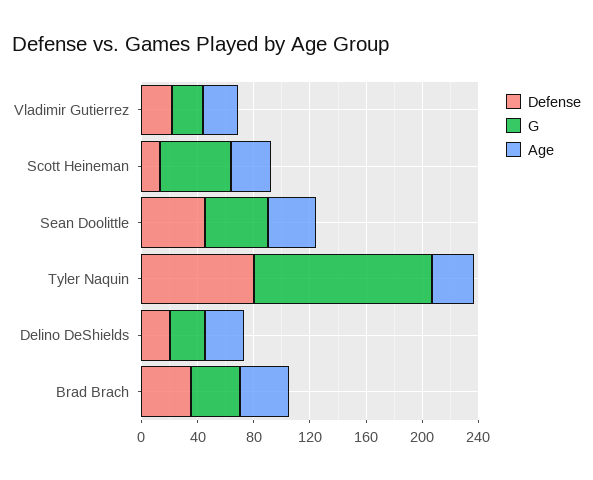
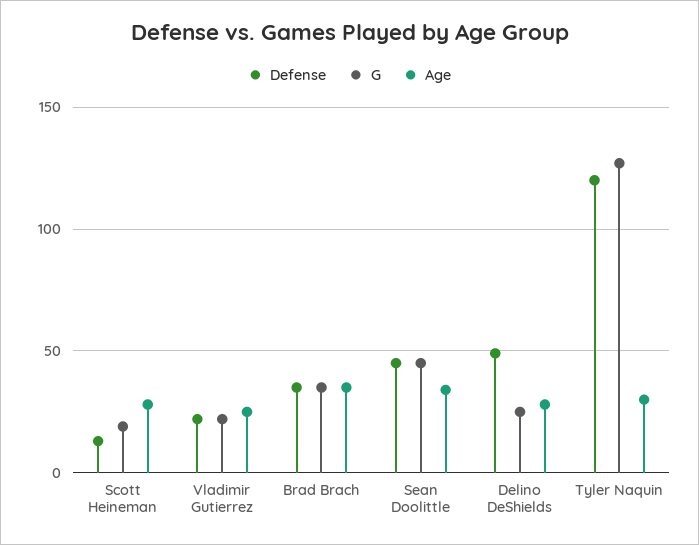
  {
    "Defense": {
      "Vladimir Gutierrez": 20,
      "Scott Heineman": 15,
      "Sean Doolittle": 45,
-     "Tyler Naquin": 80,
+     "Tyler Naquin": 120,
-     "Delino DeShields": 20,
+     "Delino DeShields": 50,
      "Brad Brach": 35
    },
    "G": {
      "Vladimir Gutierrez": 20,
-     "Scott Heineman": 50,
+     "Scott Heineman": 20,
      "Sean Doolittle": 45,
      "Tyler Naquin": 125,
      "Delino DeShields": 25,
      "Brad Brach": 35
    },
    "Age": {
      "Vladimir Gutierrez": 25,
      "Scott Heineman": 30,
      "Sean Doolittle": 35,
      "Tyler Naquin": 30,
      "Delino DeShields": 30,
      "Brad Brach": 35
    }
  }

